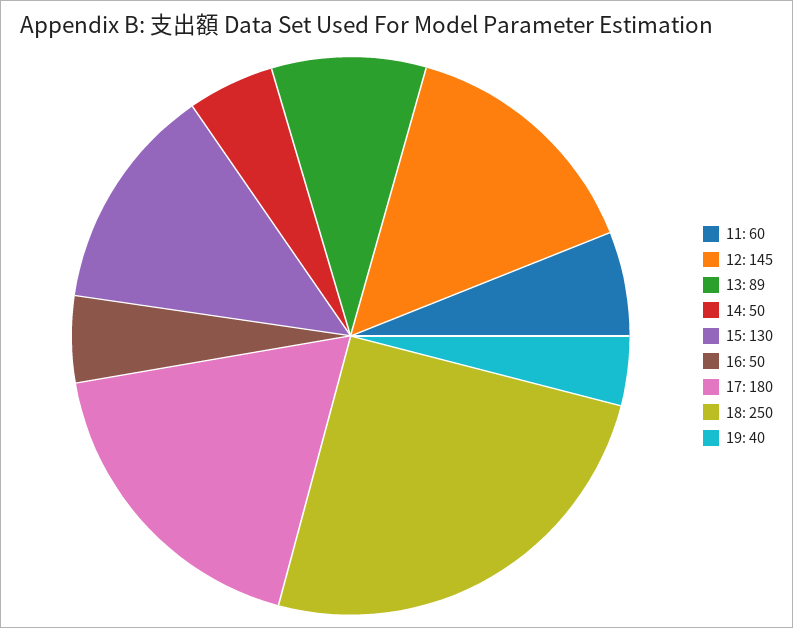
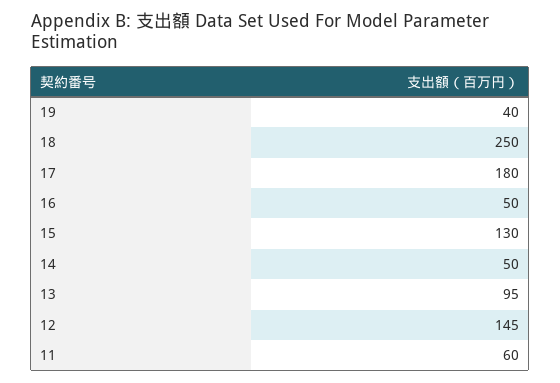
  {
    "11": 60,
    "12": 145,
-   "13": 89,
+   "13": 95,
    "14": 50,
    "15": 130,
    "16": 50,
    "17": 180,
    "18": 250,
    "19": 40
  }

